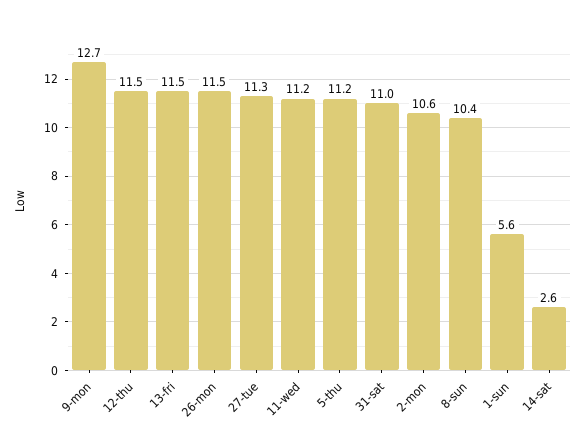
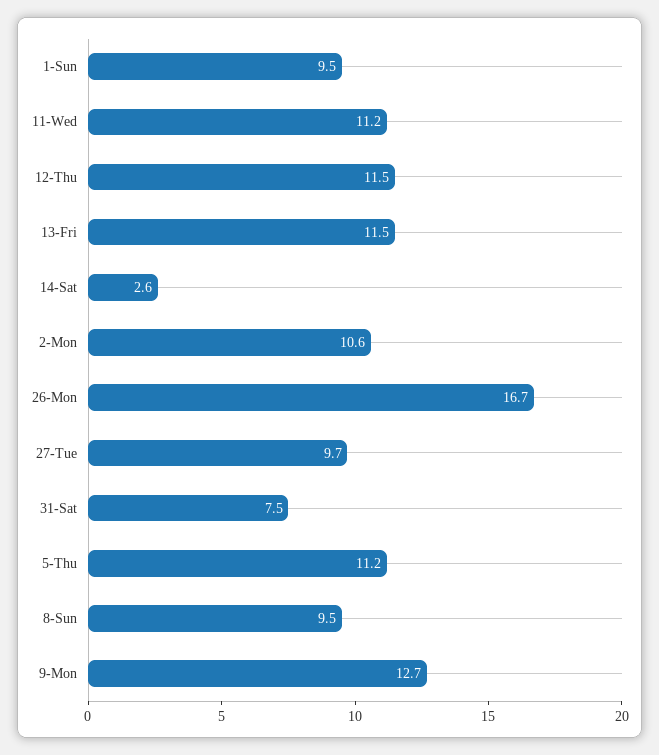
  {
    "9-mon": 12.7,
    "12-thu": 11.5,
    "13-fri": 11.5,
-   "26-mon": 11.5,
+   "26-mon": 16.7,
-   "27-tue": 11.3,
+   "27-tue": 9.7,
    "11-wed": 11.2,
    "5-thu": 11.2,
-   "31-sat": 11,
+   "31-sat": 7.5,
    "2-mon": 10.6,
-   "8-sun": 10.4,
+   "8-sun": 9.5,
-   "1-sun": 5.6,
+   "1-sun": 9.5,
    "14-sat": 2.6
  }

